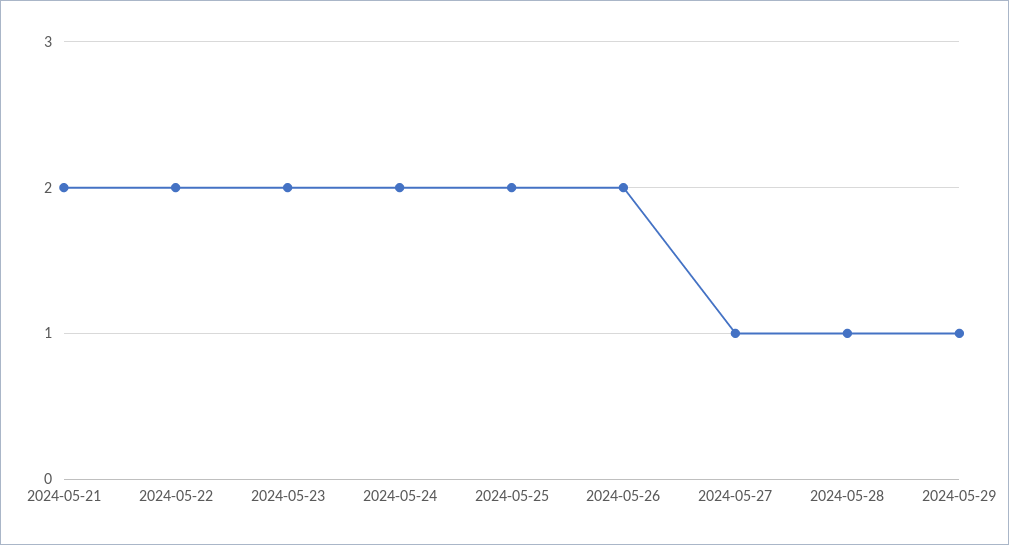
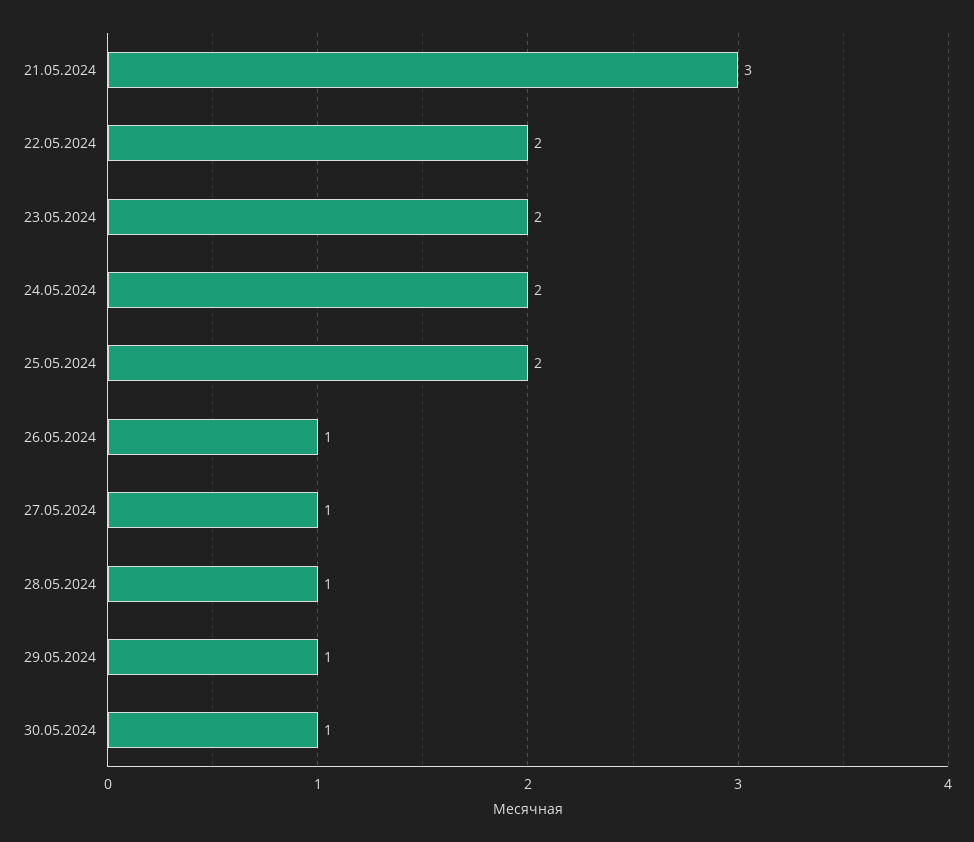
  {
-   "2024-05-21": 2,
+   "2024-05-21": 3,
    "2024-05-22": 2,
    "2024-05-23": 2,
    "2024-05-24": 2,
    "2024-05-25": 2,
-   "2024-05-26": 2,
+   "2024-05-26": 1,
    "2024-05-27": 1,
    "2024-05-28": 1,
-   "2024-05-29": 1
+   "2024-05-29": 1,
+   "30.05.2024": 1
  }

